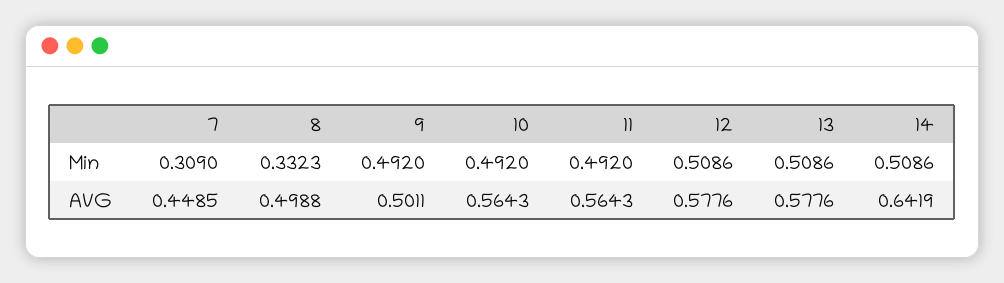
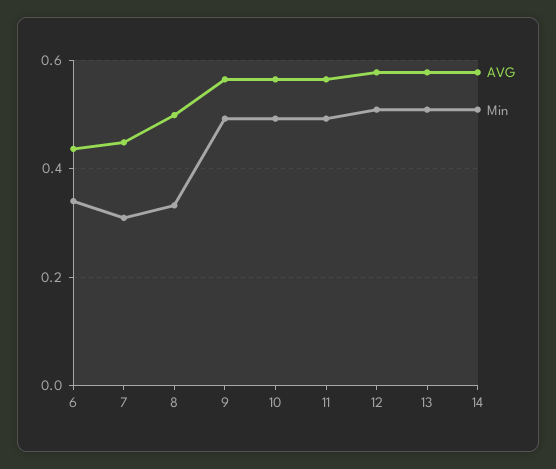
  {
    "Min": {
      "7": 0.309,
      "8": 0.3323,
      "9": 0.492,
      "10": 0.492,
      "11": 0.492,
      "12": 0.5086,
      "13": 0.5086,
-     "14": 0.5086
+     "14": 0.5086,
+     "6": 0.34
    },
    "AVG": {
      "7": 0.4485,
      "8": 0.4988,
-     "9": 0.5011,
+     "9": 0.56,
      "10": 0.5643,
      "11": 0.5643,
      "12": 0.5776,
      "13": 0.5776,
-     "14": 0.6419
+     "14": 0.58,
+     "6": 0.44
    }
  }

